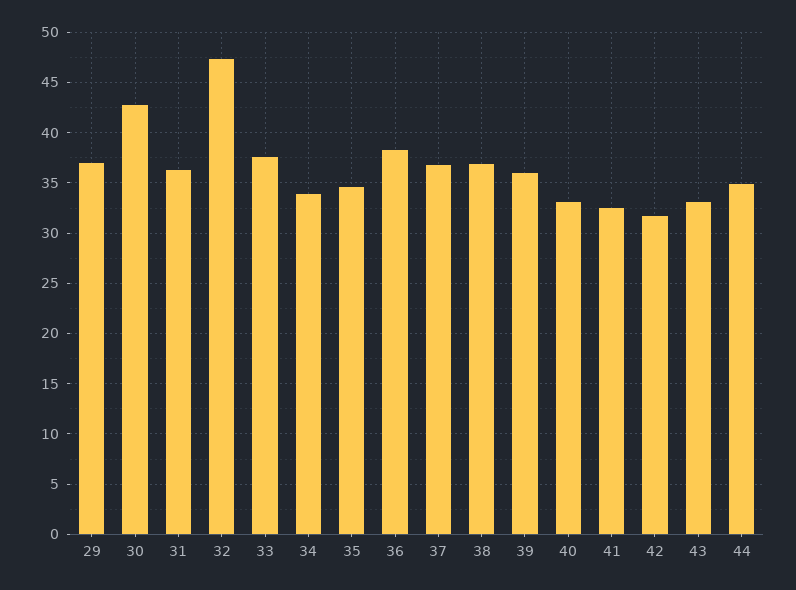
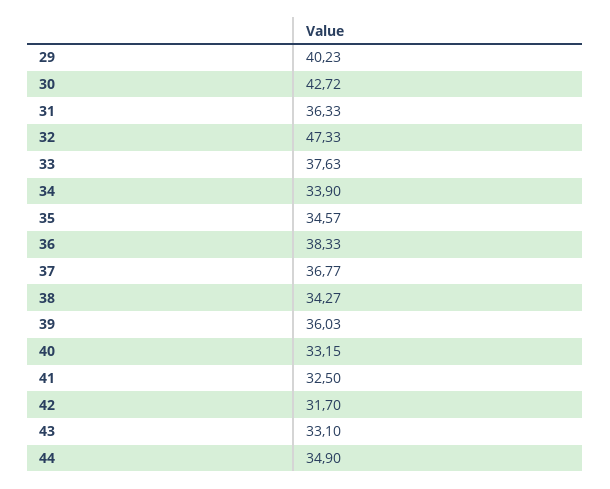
  {
-   "29": 37,
+   "29": 40.23,
    "30": 42.72,
    "31": 36.33,
    "32": 47.33,
    "33": 37.63,
    "34": 33.9,
    "35": 34.57,
    "36": 38.33,
    "37": 36.77,
-   "38": 37,
+   "38": 34.27,
    "39": 36.03,
    "40": 33.15,
    "41": 32.5,
    "42": 31.7,
    "43": 33.1,
    "44": 34.9
  }

